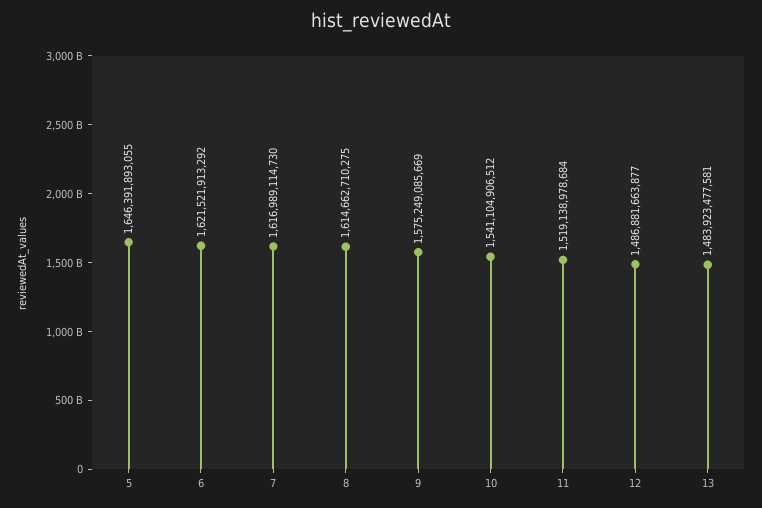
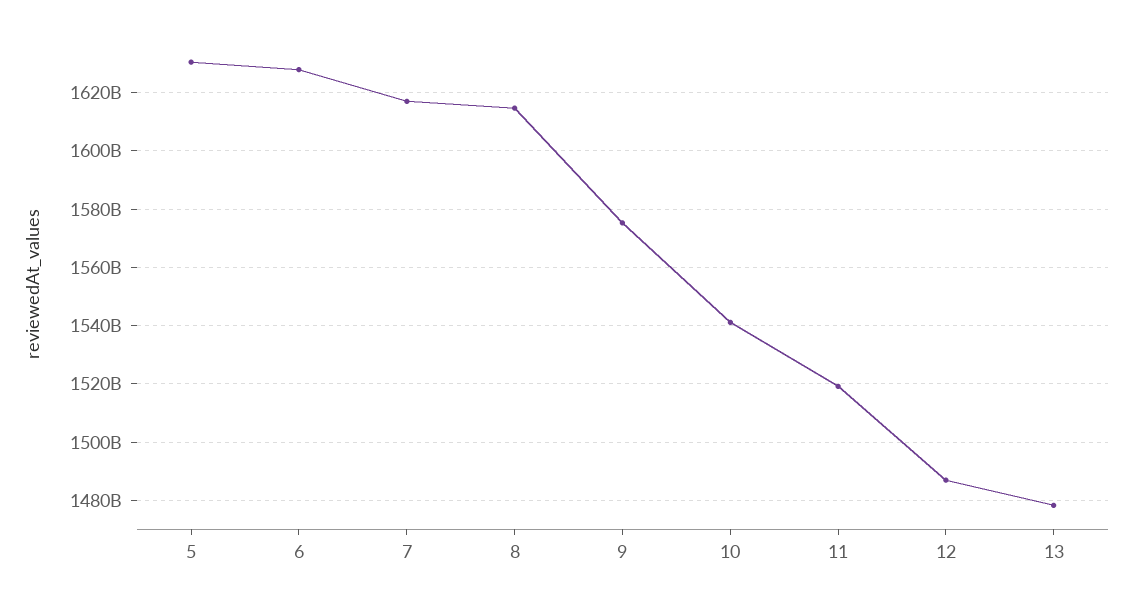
  {
-   "5": 1646391893055,
+   "5": 1630000000000,
-   "6": 1621521913292,
+   "6": 1627500000000,
    "7": 1616989114730,
    "8": 1614662710275,
    "9": 1575249085669,
    "10": 1541104906512,
    "11": 1519138978684,
    "12": 1486881663877,
-   "13": 1483923477581
+   "13": 1477500000000
  }

